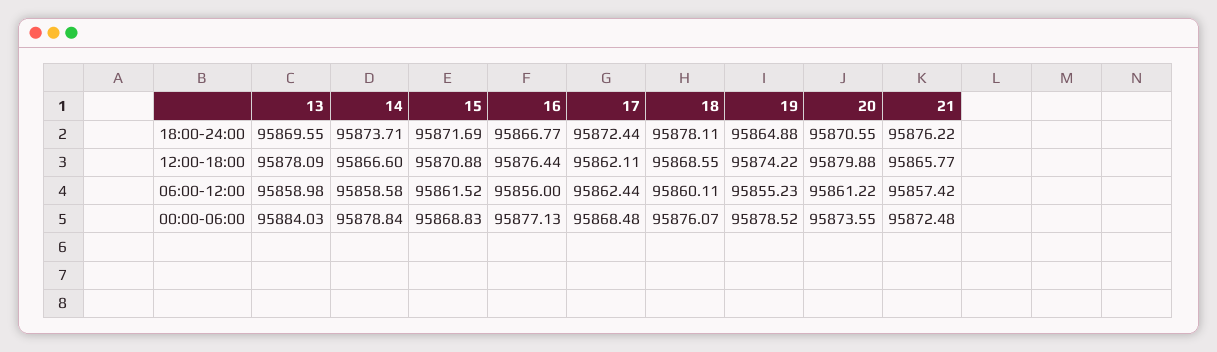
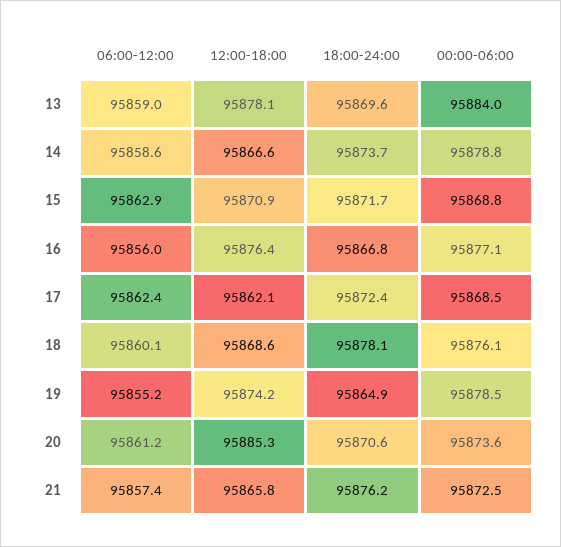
  {
    "13": {
      "18:00-24:00": 95869.55,
      "12:00-18:00": 95878.09,
      "06:00-12:00": 95858.98,
      "00:00-06:00": 95884.03
    },
    "14": {
      "18:00-24:00": 95873.71,
      "12:00-18:00": 95866.6,
      "06:00-12:00": 95858.58,
      "00:00-06:00": 95878.84
    },
    "15": {
      "18:00-24:00": 95871.69,
      "12:00-18:00": 95870.88,
-     "06:00-12:00": 95861.52,
+     "06:00-12:00": 95862.9,
      "00:00-06:00": 95868.83
    },
    "16": {
      "18:00-24:00": 95866.77,
      "12:00-18:00": 95876.44,
      "06:00-12:00": 95856,
      "00:00-06:00": 95877.13
    },
    "17": {
      "18:00-24:00": 95872.44,
      "12:00-18:00": 95862.11,
      "06:00-12:00": 95862.44,
      "00:00-06:00": 95868.48
    },
    "18": {
      "18:00-24:00": 95878.11,
      "12:00-18:00": 95868.55,
      "06:00-12:00": 95860.11,
      "00:00-06:00": 95876.07
    },
    "19": {
      "18:00-24:00": 95864.88,
      "12:00-18:00": 95874.22,
      "06:00-12:00": 95855.23,
      "00:00-06:00": 95878.52
    },
    "20": {
      "18:00-24:00": 95870.55,
-     "12:00-18:00": 95879.88,
+     "12:00-18:00": 95885.3,
      "06:00-12:00": 95861.22,
      "00:00-06:00": 95873.55
    },
    "21": {
      "18:00-24:00": 95876.22,
      "12:00-18:00": 95865.77,
      "06:00-12:00": 95857.42,
      "00:00-06:00": 95872.48
    }
  }

